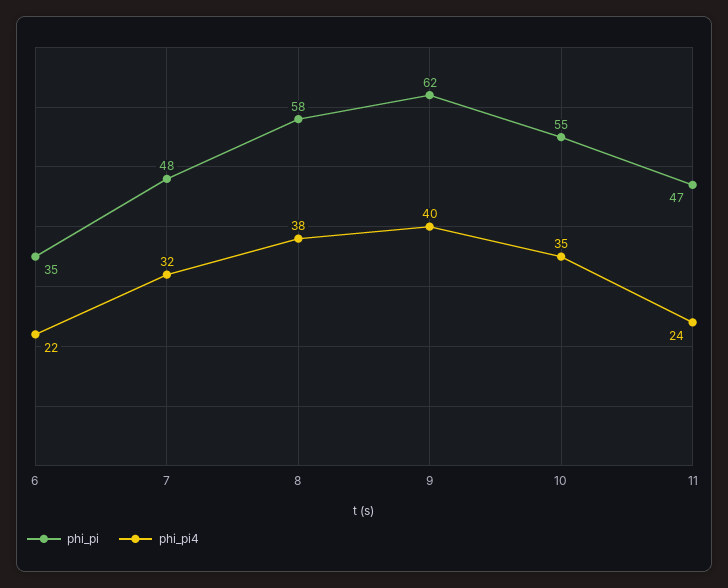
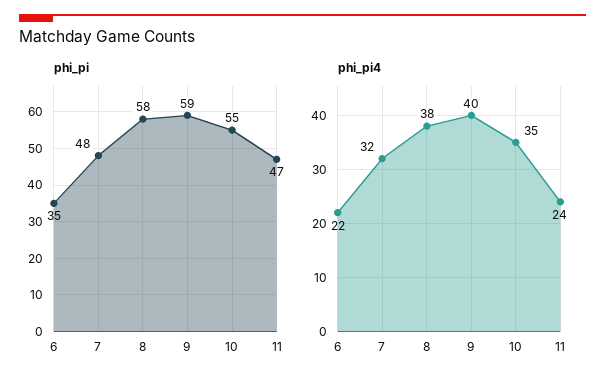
  {
    "phi_pi": {
      "6": 35,
      "7": 48,
      "8": 58,
-     "9": 62,
+     "9": 59,
      "10": 55,
      "11": 47
    },
    "phi_pi4": {
      "6": 22,
      "7": 32,
      "8": 38,
      "9": 40,
      "10": 35,
      "11": 24
    }
  }

